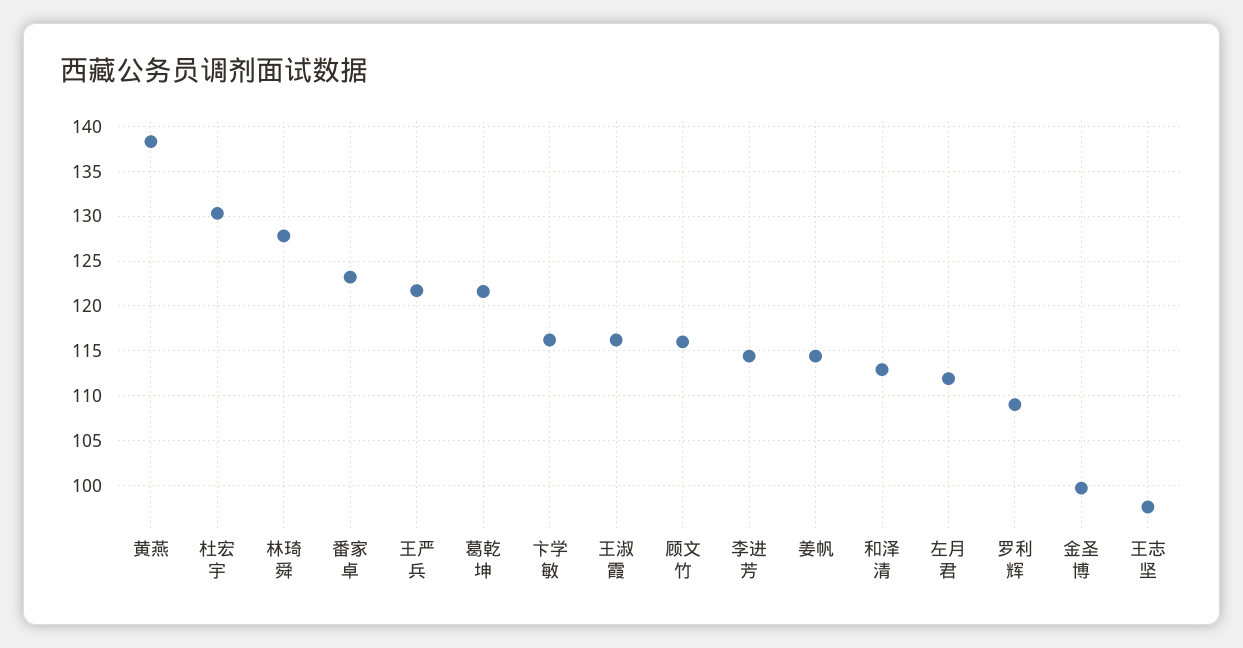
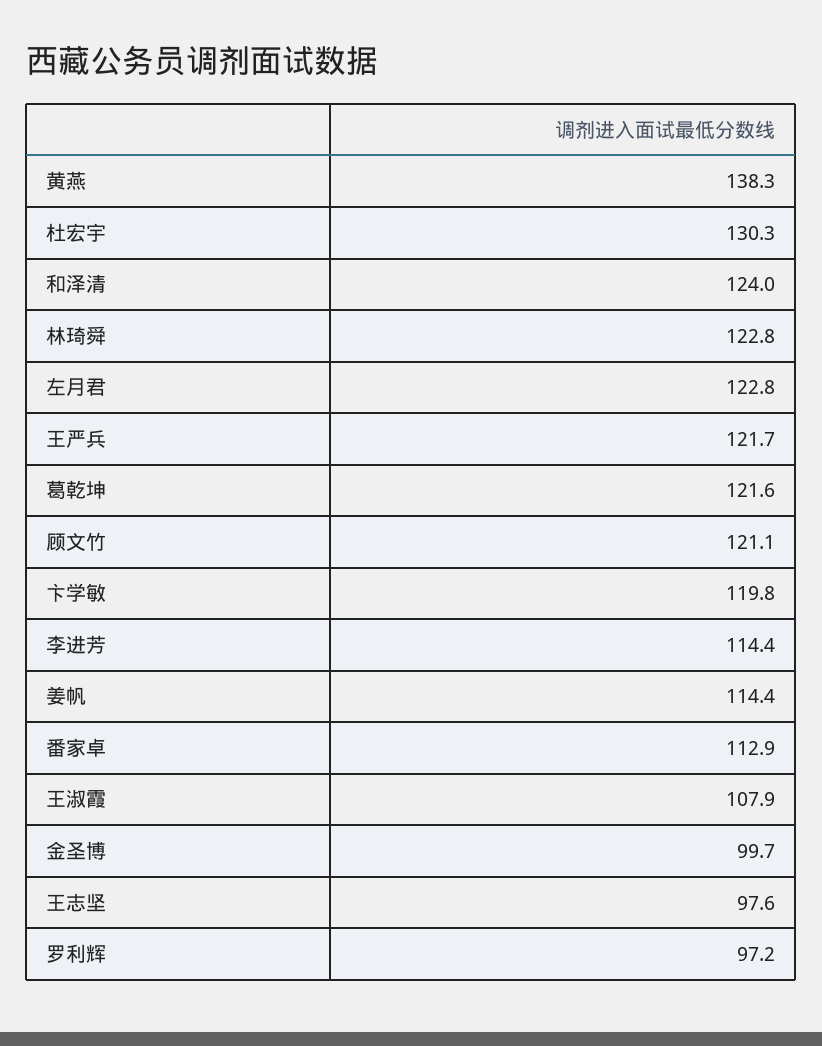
  {
    "黄燕": 138.3,
    "杜宏宇": 130.3,
-   "林琦舜": 128,
+   "林琦舜": 122.8,
-   "番家卓": 123,
+   "番家卓": 112.9,
    "王严兵": 121.7,
    "葛乾坤": 121.6,
-   "卞学敏": 116,
+   "卞学敏": 119.8,
-   "王淑霞": 116,
+   "王淑霞": 107.9,
-   "顾文竹": 116,
+   "顾文竹": 121.1,
    "李进芳": 114.4,
    "姜帆": 114.4,
-   "和泽清": 113,
+   "和泽清": 124,
-   "左月君": 112,
+   "左月君": 122.8,
-   "罗利辉": 109,
+   "罗利辉": 97.2,
    "金圣博": 99.7,
    "王志坚": 97.6
  }

